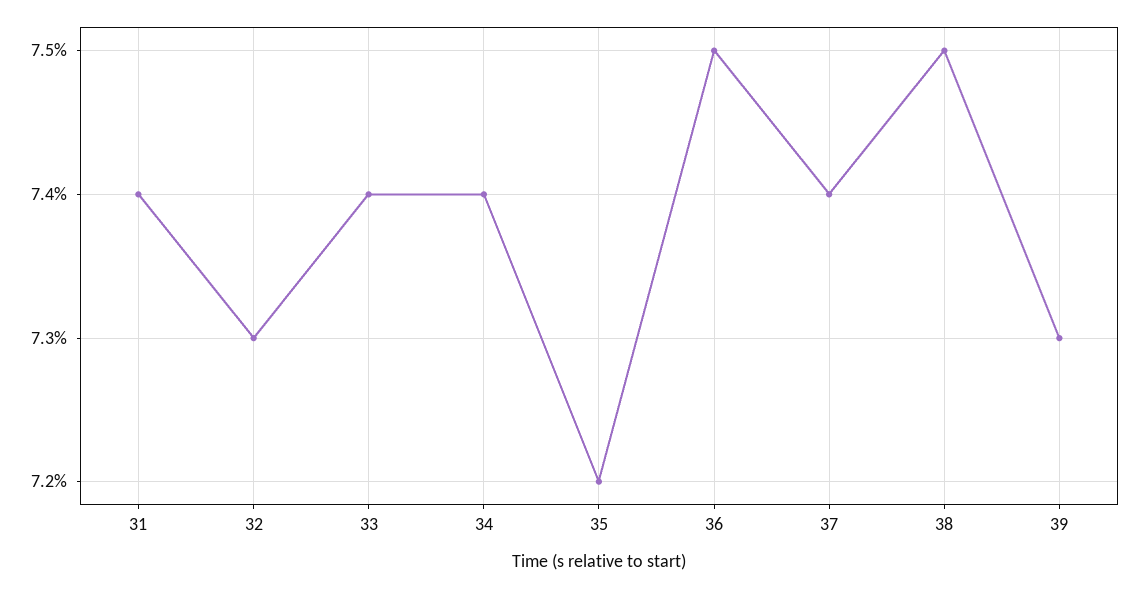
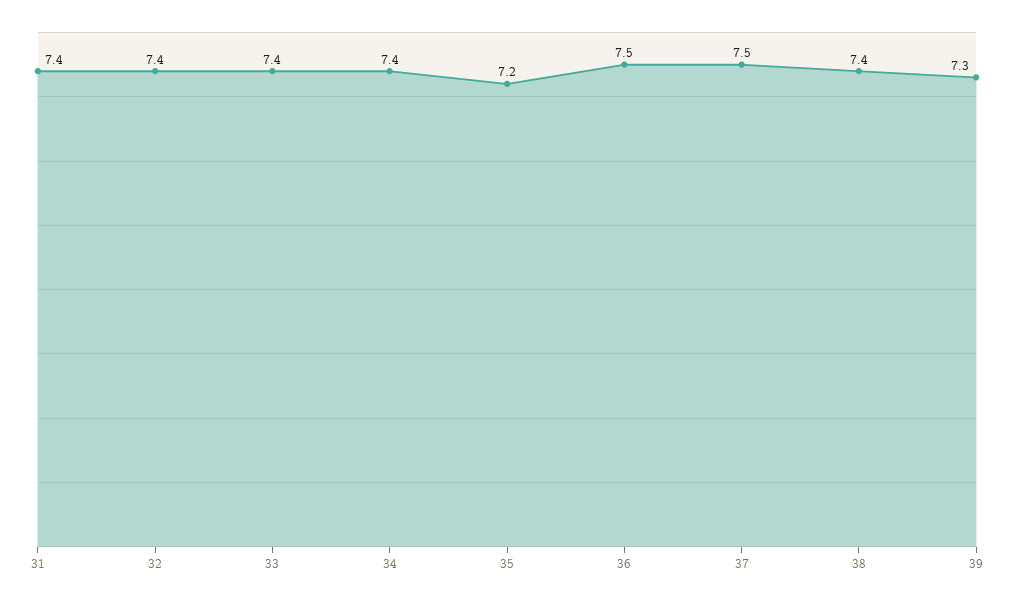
  {
    "31": 7.4,
-   "32": 7.3,
+   "32": 7.4,
    "33": 7.4,
    "34": 7.4,
    "35": 7.2,
    "36": 7.5,
-   "37": 7.4,
+   "37": 7.5,
-   "38": 7.5,
+   "38": 7.4,
    "39": 7.3
  }

